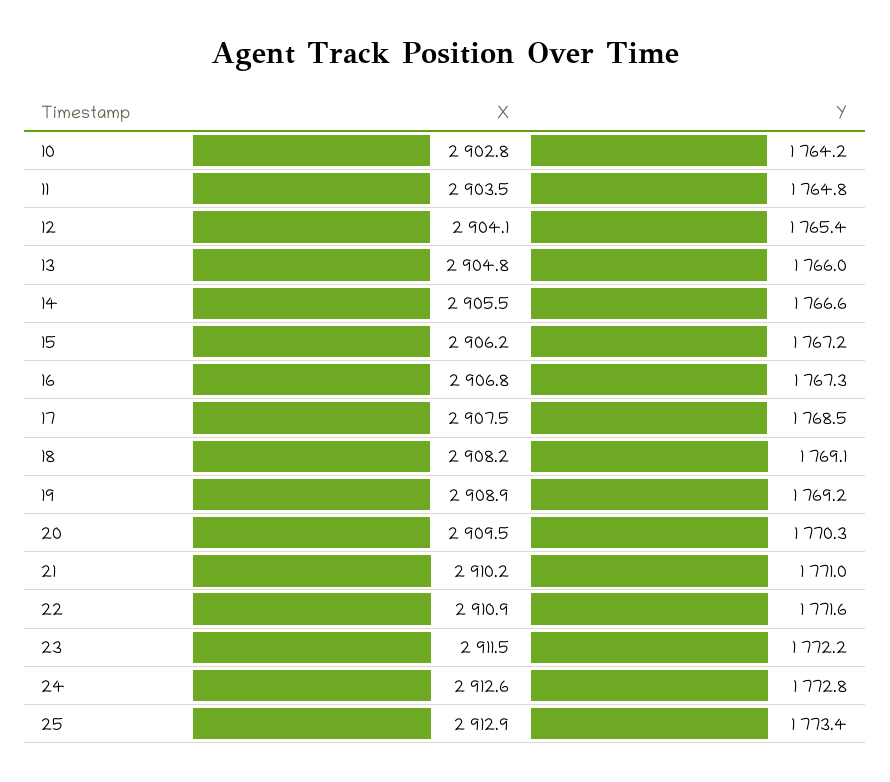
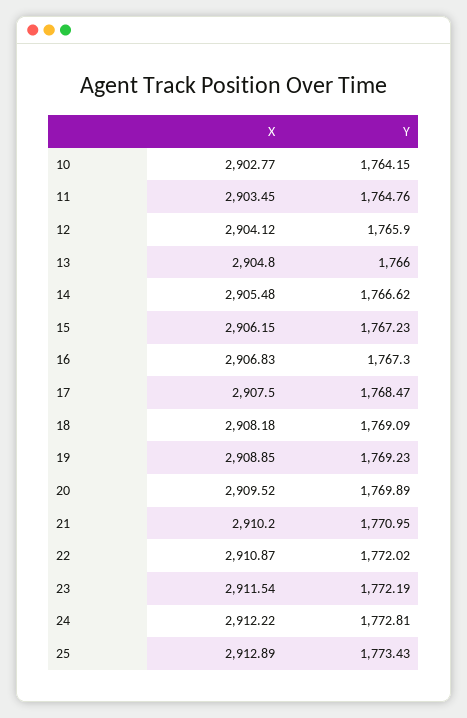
  {
    "X": {
      "10": 2902.77,
      "11": 2903.45,
      "12": 2904.12,
      "13": 2904.8,
      "14": 2905.48,
      "15": 2906.15,
      "16": 2906.83,
      "17": 2907.5,
      "18": 2908.18,
      "19": 2908.85,
      "20": 2909.52,
      "21": 2910.2,
      "22": 2910.87,
      "23": 2911.54,
-     "24": 2912.6,
+     "24": 2912.22,
      "25": 2912.89
    },
    "Y": {
      "10": 1764.15,
      "11": 1764.76,
-     "12": 1765.4,
+     "12": 1765.9,
      "13": 1766,
      "14": 1766.62,
      "15": 1767.23,
      "16": 1767.3,
      "17": 1768.47,
      "18": 1769.09,
      "19": 1769.23,
-     "20": 1770.3,
+     "20": 1769.89,
      "21": 1770.95,
-     "22": 1771.6,
+     "22": 1772.02,
      "23": 1772.19,
      "24": 1772.81,
      "25": 1773.43
    }
  }

